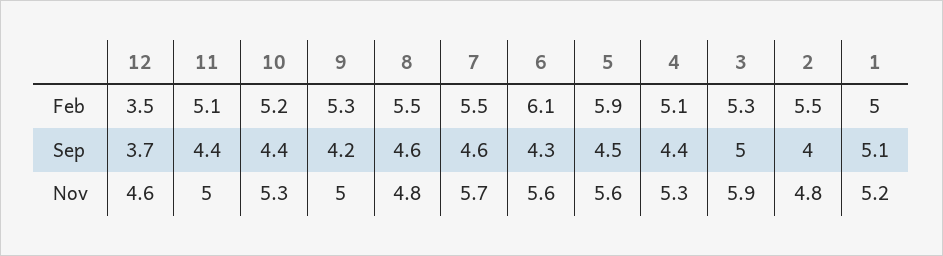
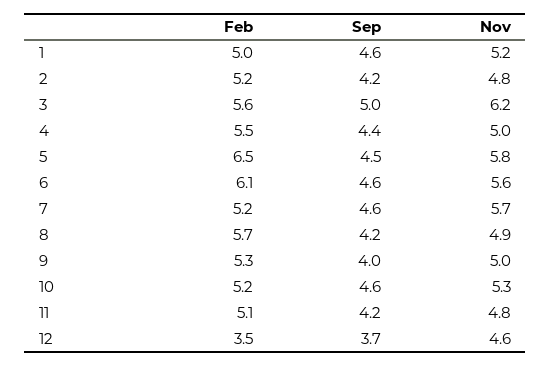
  {
    "12": {
      "Feb": 3.5,
      "Sep": 3.7,
      "Nov": 4.6
    },
    "11": {
      "Feb": 5.1,
-     "Sep": 4.4,
+     "Sep": 4.2,
-     "Nov": 5
+     "Nov": 4.8
    },
    "10": {
      "Feb": 5.2,
-     "Sep": 4.4,
+     "Sep": 4.6,
      "Nov": 5.3
    },
    "9": {
      "Feb": 5.3,
-     "Sep": 4.2,
+     "Sep": 4,
      "Nov": 5
    },
    "8": {
-     "Feb": 5.5,
+     "Feb": 5.7,
-     "Sep": 4.6,
+     "Sep": 4.2,
-     "Nov": 4.8
+     "Nov": 4.9
    },
    "7": {
-     "Feb": 5.5,
+     "Feb": 5.2,
      "Sep": 4.6,
      "Nov": 5.7
    },
    "6": {
      "Feb": 6.1,
-     "Sep": 4.3,
+     "Sep": 4.6,
      "Nov": 5.6
    },
    "5": {
-     "Feb": 5.9,
+     "Feb": 6.5,
      "Sep": 4.5,
-     "Nov": 5.6
+     "Nov": 5.8
    },
    "4": {
-     "Feb": 5.1,
+     "Feb": 5.5,
      "Sep": 4.4,
-     "Nov": 5.3
+     "Nov": 5
    },
    "3": {
-     "Feb": 5.3,
+     "Feb": 5.6,
      "Sep": 5,
-     "Nov": 5.9
+     "Nov": 6.2
    },
    "2": {
-     "Feb": 5.5,
+     "Feb": 5.2,
-     "Sep": 4,
+     "Sep": 4.2,
      "Nov": 4.8
    },
    "1": {
      "Feb": 5,
-     "Sep": 5.1,
+     "Sep": 4.6,
      "Nov": 5.2
    }
  }

